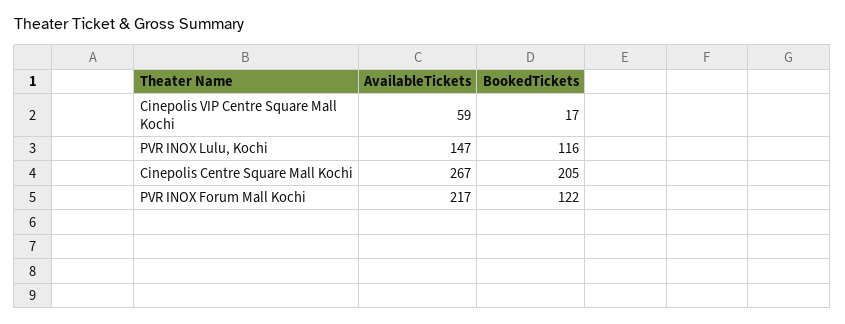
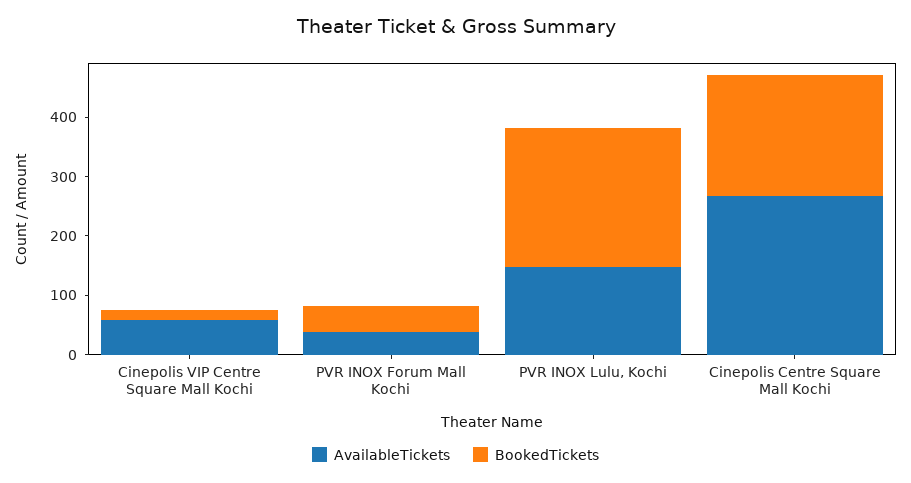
  {
    "AvailableTickets": {
      "Cinepolis VIP Centre Square Mall Kochi": 59,
      "PVR INOX Lulu, Kochi": 147,
      "Cinepolis Centre Square Mall Kochi": 267,
-     "PVR INOX Forum Mall Kochi": 217
+     "PVR INOX Forum Mall Kochi": 40
    },
    "BookedTickets": {
      "Cinepolis VIP Centre Square Mall Kochi": 17,
-     "PVR INOX Lulu, Kochi": 116,
+     "PVR INOX Lulu, Kochi": 240,
      "Cinepolis Centre Square Mall Kochi": 205,
-     "PVR INOX Forum Mall Kochi": 122
+     "PVR INOX Forum Mall Kochi": 40
    }
  }

